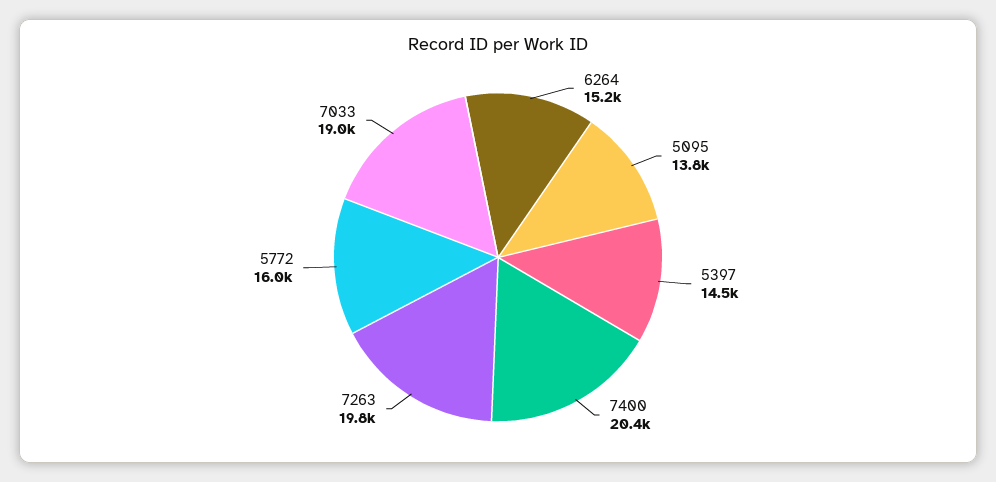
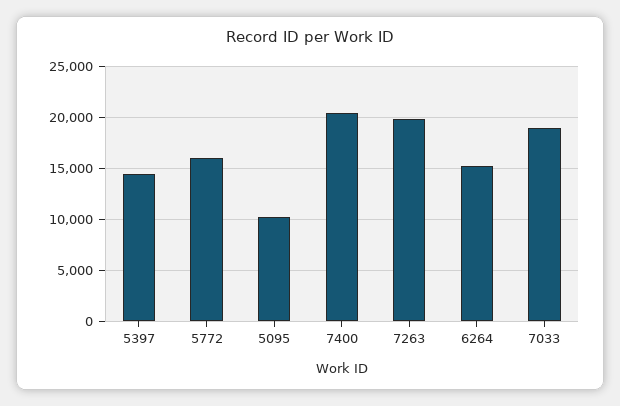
  {
    "6264": 15200,
-   "5095": 13800,
+   "5095": 10000,
    "5397": 14500,
    "7400": 20400,
    "7263": 19800,
    "5772": 16000,
    "7033": 19000
  }

